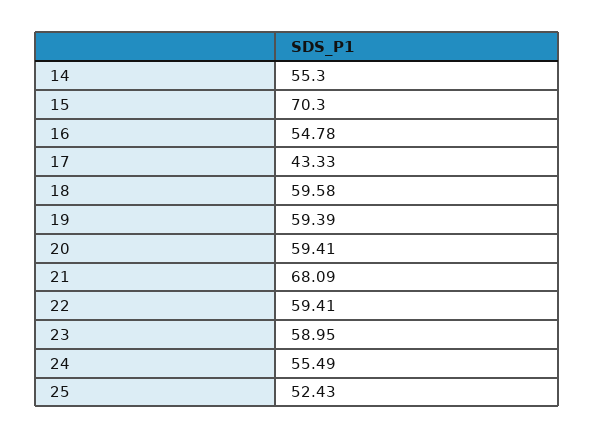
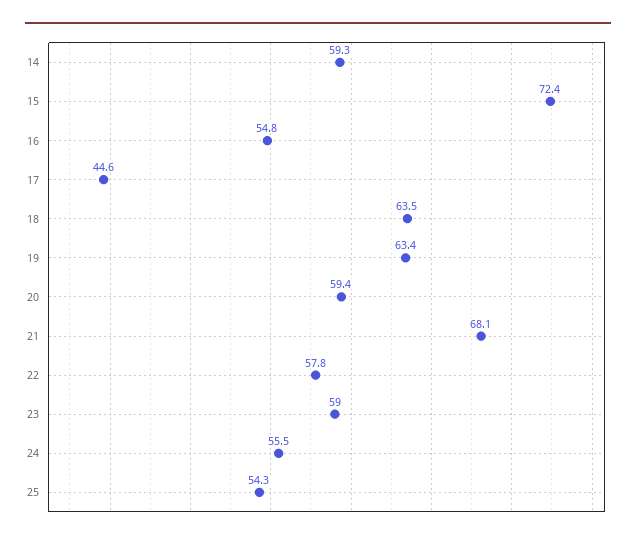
  {
-   "14": 55.3,
+   "14": 59.3,
-   "15": 70.3,
+   "15": 72.4,
    "16": 54.78,
-   "17": 43.33,
+   "17": 44.6,
-   "18": 59.58,
+   "18": 63.5,
-   "19": 59.39,
+   "19": 63.4,
    "20": 59.41,
    "21": 68.09,
-   "22": 59.41,
+   "22": 57.8,
    "23": 58.95,
    "24": 55.49,
-   "25": 52.43
+   "25": 54.3
  }

